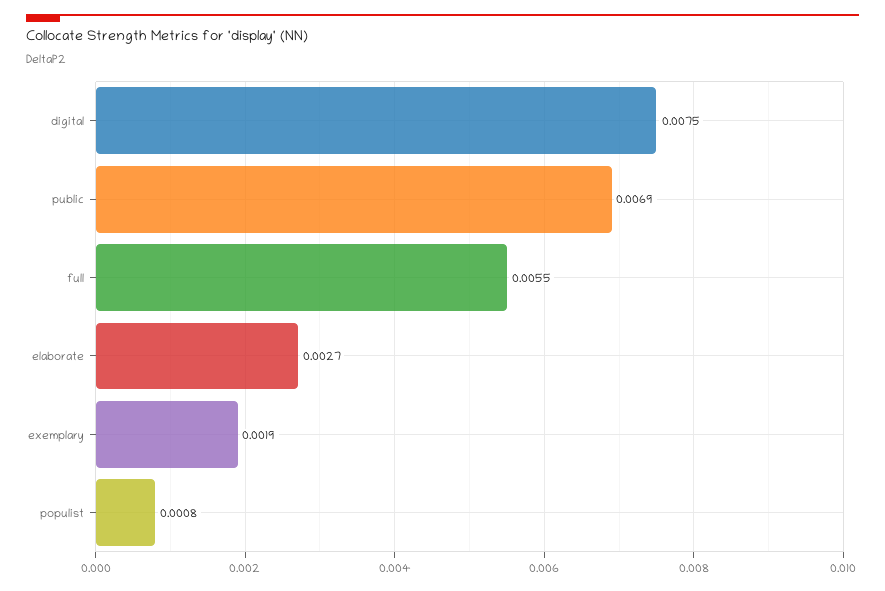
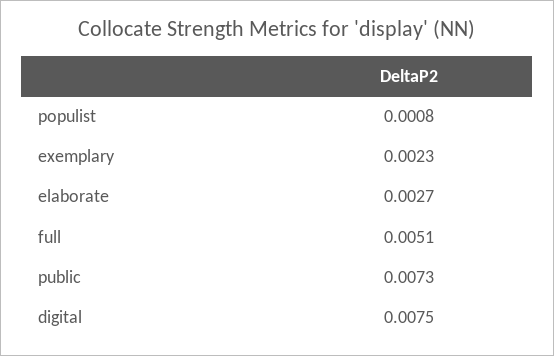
  {
    "digital": 0.0075,
-   "public": 0.0069,
+   "public": 0.0073,
-   "full": 0.0055,
+   "full": 0.0051,
    "elaborate": 0.0027,
-   "exemplary": 0.0019,
+   "exemplary": 0.0023,
    "populist": 0.0008
  }

